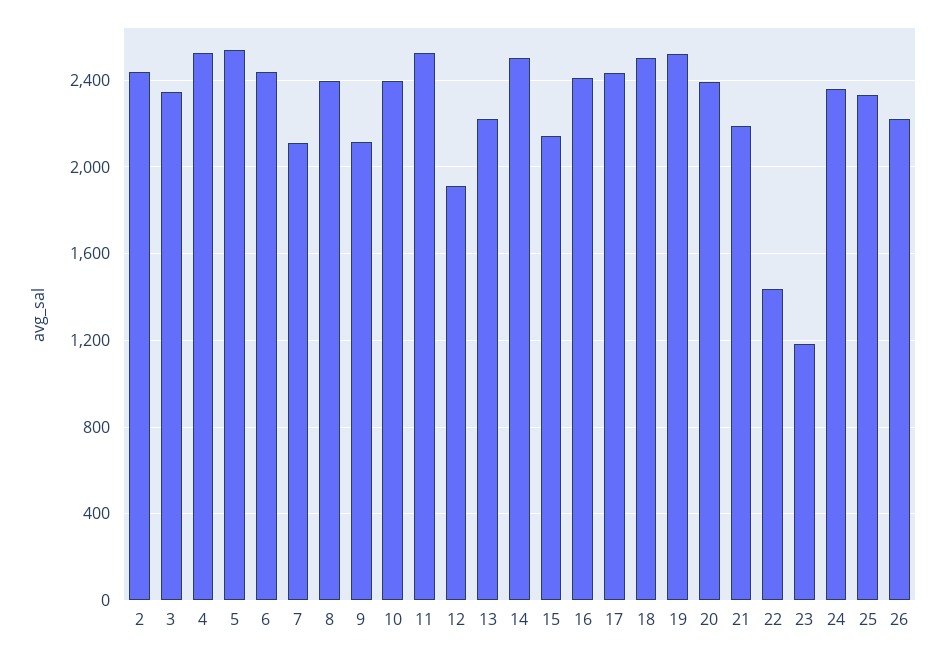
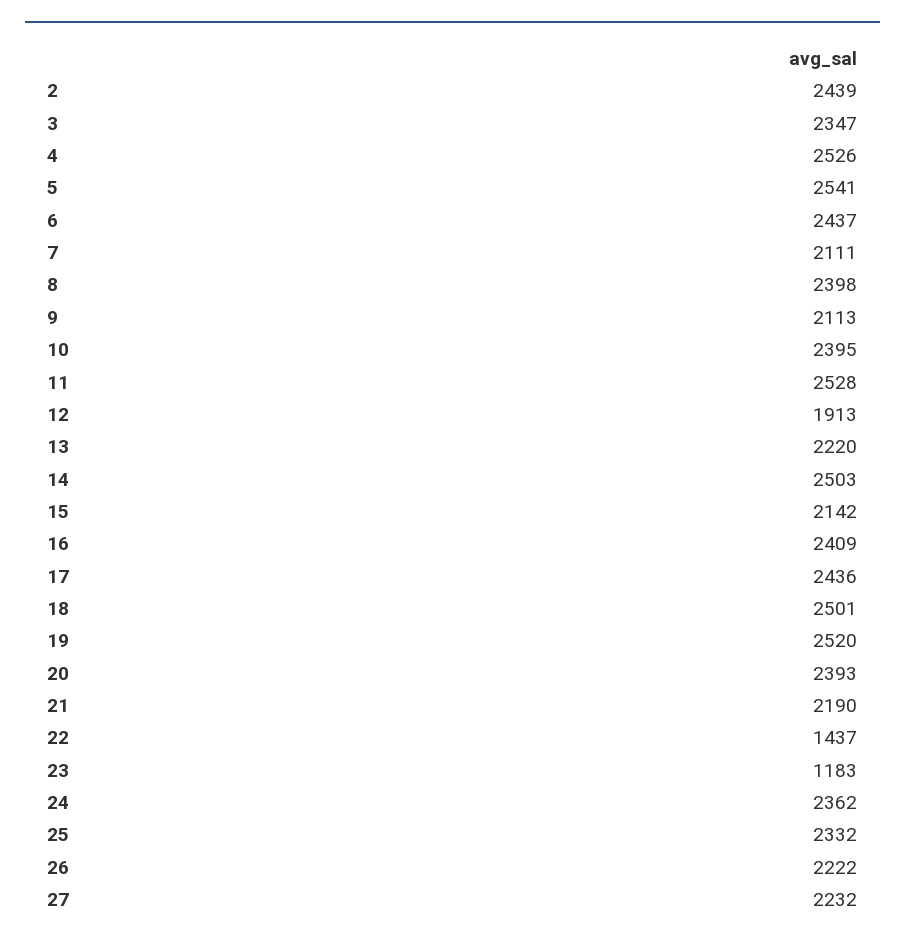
  {
    "2": 2439,
    "3": 2347,
    "4": 2526,
    "5": 2541,
    "6": 2437,
    "7": 2111,
    "8": 2398,
    "9": 2113,
    "10": 2395,
    "11": 2528,
    "12": 1913,
    "13": 2220,
    "14": 2503,
    "15": 2142,
    "16": 2409,
    "17": 2436,
    "18": 2501,
    "19": 2520,
    "20": 2393,
    "21": 2190,
    "22": 1437,
    "23": 1183,
    "24": 2362,
    "25": 2332,
-   "26": 2222
+   "26": 2222,
+   "27": 2232
  }

